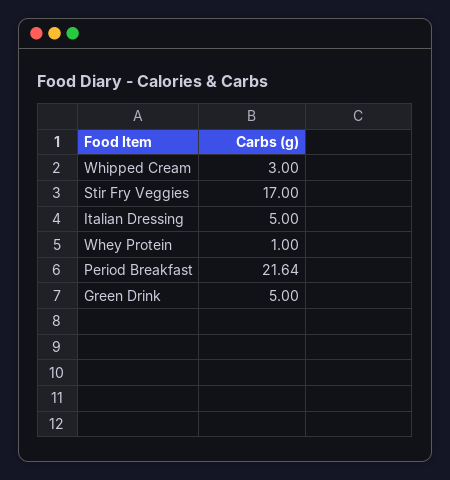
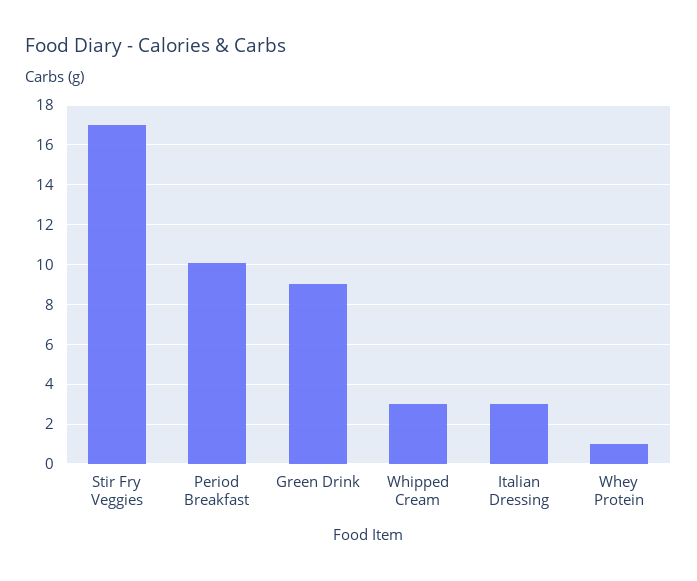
  {
    "Whipped Cream": 3,
    "Stir Fry Veggies": 17,
-   "Italian Dressing": 5,
+   "Italian Dressing": 3,
    "Whey Protein": 1,
-   "Period Breakfast": 21.64,
+   "Period Breakfast": 10,
-   "Green Drink": 5
+   "Green Drink": 9
  }

